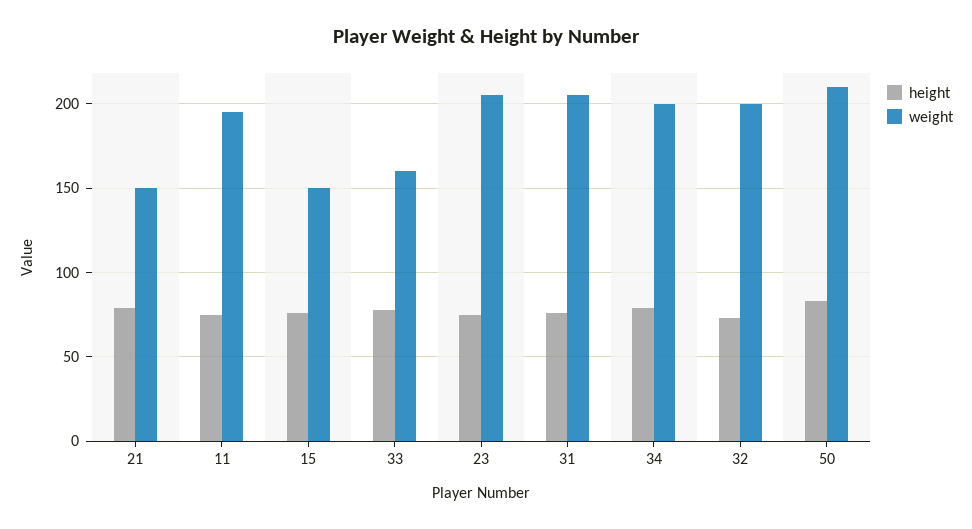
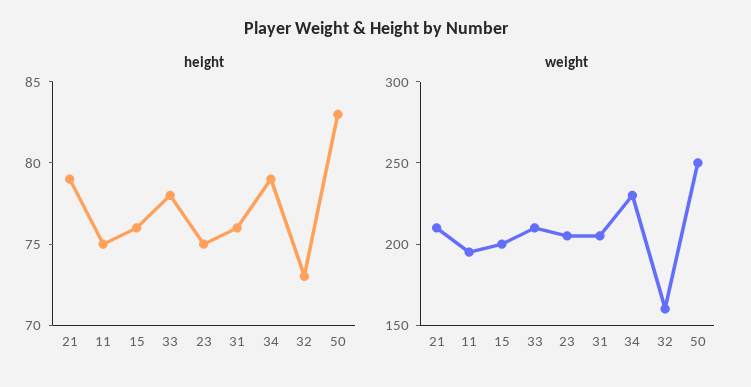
  {
    "height": {
      "21": 79,
      "11": 75,
      "15": 76,
      "33": 78,
      "23": 75,
      "31": 76,
      "34": 79,
      "32": 73,
      "50": 83
    },
    "weight": {
-     "21": 150,
+     "21": 210,
      "11": 195,
-     "15": 150,
+     "15": 200,
-     "33": 160,
+     "33": 210,
      "23": 205,
      "31": 205,
-     "34": 200,
+     "34": 230,
-     "32": 200,
+     "32": 160,
-     "50": 210
+     "50": 250
    }
  }

